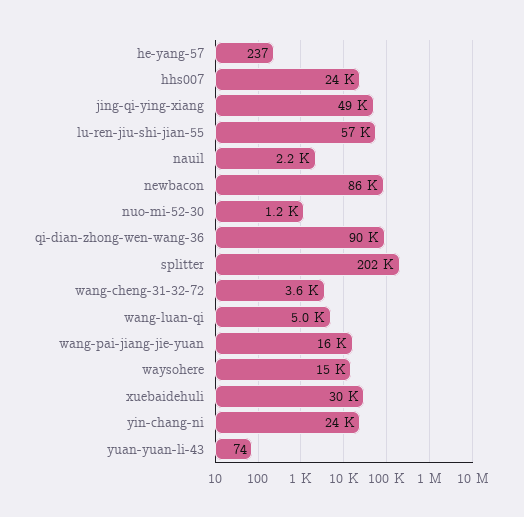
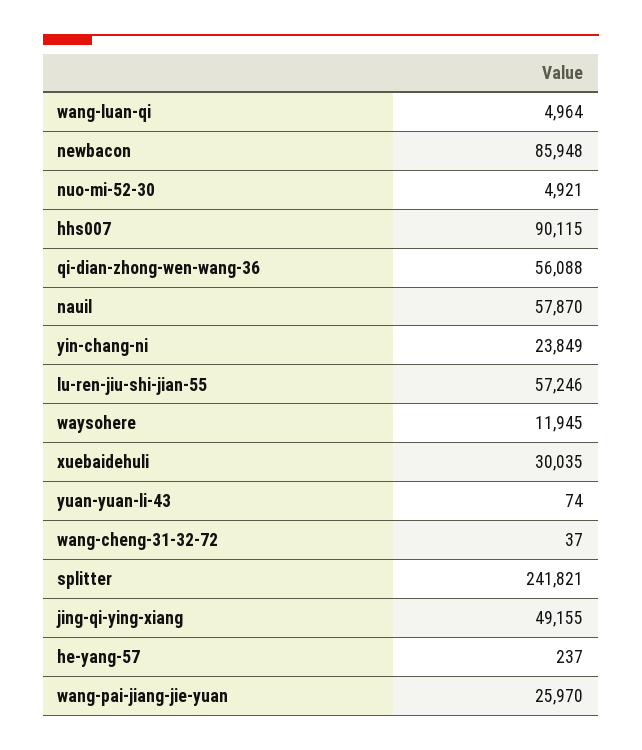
  {
    "he-yang-57": 237,
-   "hhs007": 24000,
+   "hhs007": 90115,
    "jing-qi-ying-xiang": 49155,
    "lu-ren-jiu-shi-jian-55": 57246,
-   "nauil": 2200,
+   "nauil": 57870,
    "newbacon": 85948,
-   "nuo-mi-52-30": 1200,
+   "nuo-mi-52-30": 4921,
-   "qi-dian-zhong-wen-wang-36": 90000,
+   "qi-dian-zhong-wen-wang-36": 56088,
-   "splitter": 202000,
+   "splitter": 241821,
-   "wang-cheng-31-32-72": 3600,
+   "wang-cheng-31-32-72": 37,
    "wang-luan-qi": 4964,
-   "wang-pai-jiang-jie-yuan": 16000,
+   "wang-pai-jiang-jie-yuan": 25970,
-   "waysohere": 15000,
+   "waysohere": 11945,
    "xuebaidehuli": 30035,
    "yin-chang-ni": 23849,
    "yuan-yuan-li-43": 74
  }

